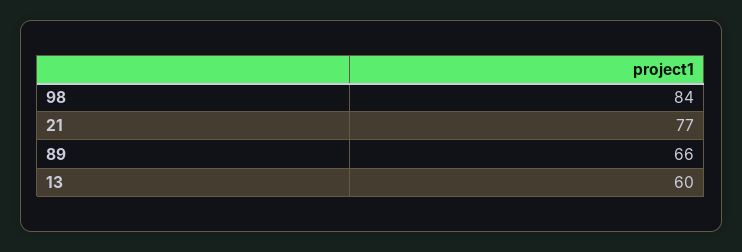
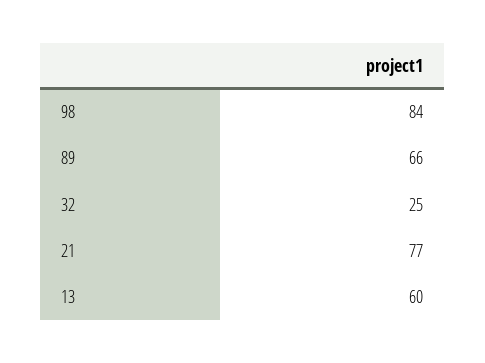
  {
    "98": 84,
    "21": 77,
    "89": 66,
-   "13": 60
+   "13": 60,
+   "32": 25
  }

